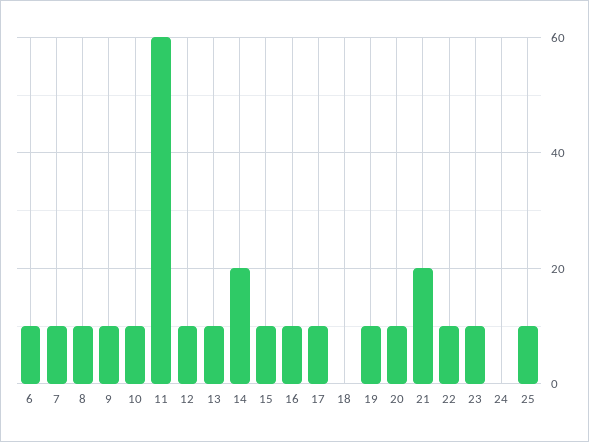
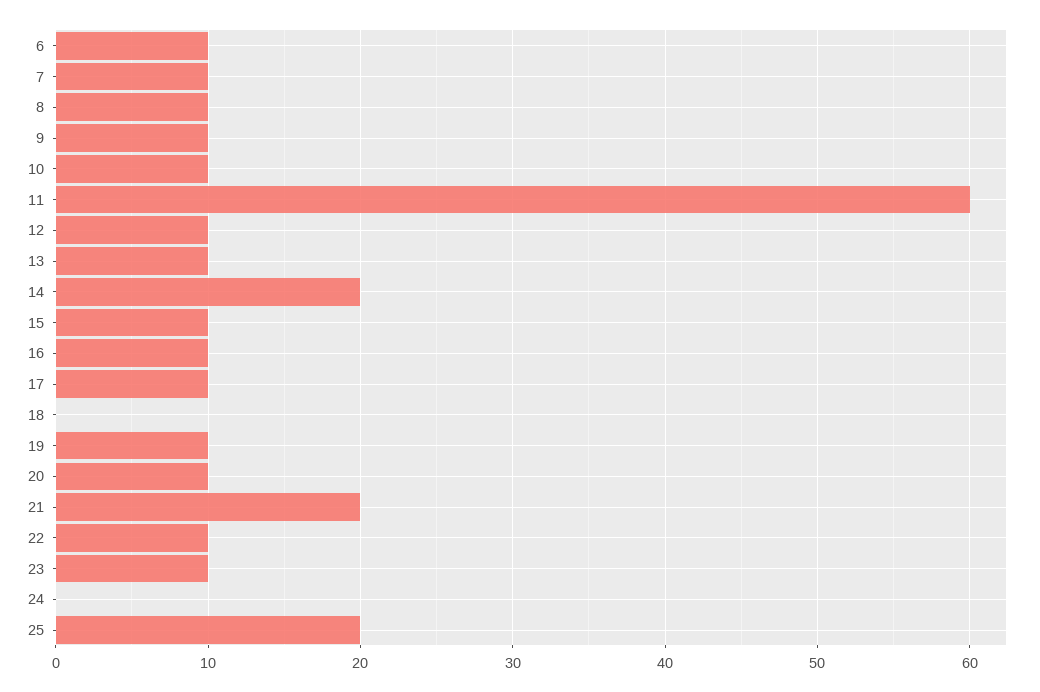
  {
    "6": 10,
    "7": 10,
    "8": 10,
    "9": 10,
    "10": 10,
    "11": 60,
    "12": 10,
    "13": 10,
    "14": 20,
    "15": 10,
    "16": 10,
    "17": 10,
    "18": 0,
    "19": 10,
    "20": 10,
    "21": 20,
    "22": 10,
    "23": 10,
    "24": 0,
-   "25": 10
+   "25": 20
  }

